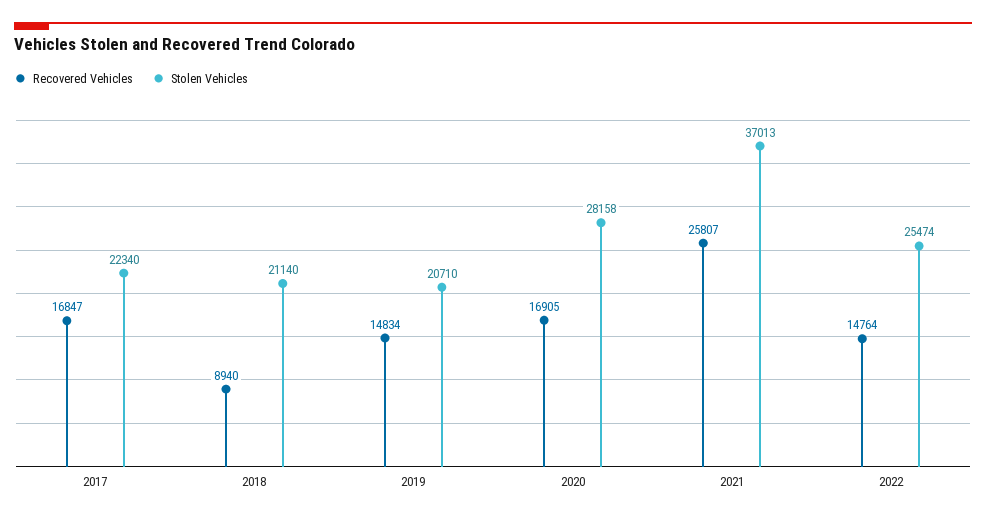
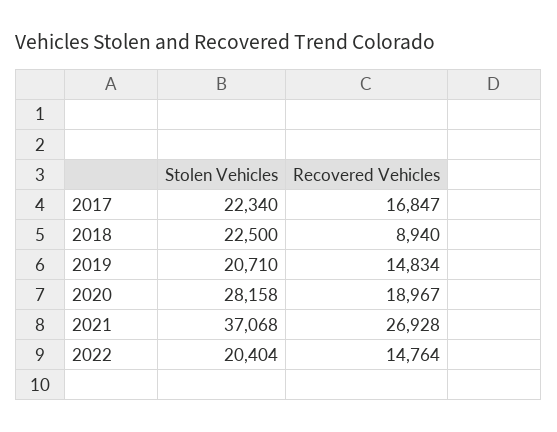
  {
    "Recovered Vehicles": {
      "2017": 16847,
      "2018": 8940,
      "2019": 14834,
-     "2020": 16905,
+     "2020": 18967,
-     "2021": 25807,
+     "2021": 26928,
      "2022": 14764
    },
    "Stolen Vehicles": {
      "2017": 22340,
-     "2018": 21140,
+     "2018": 22500,
      "2019": 20710,
      "2020": 28158,
-     "2021": 37013,
+     "2021": 37068,
-     "2022": 25474
+     "2022": 20404
    }
  }

